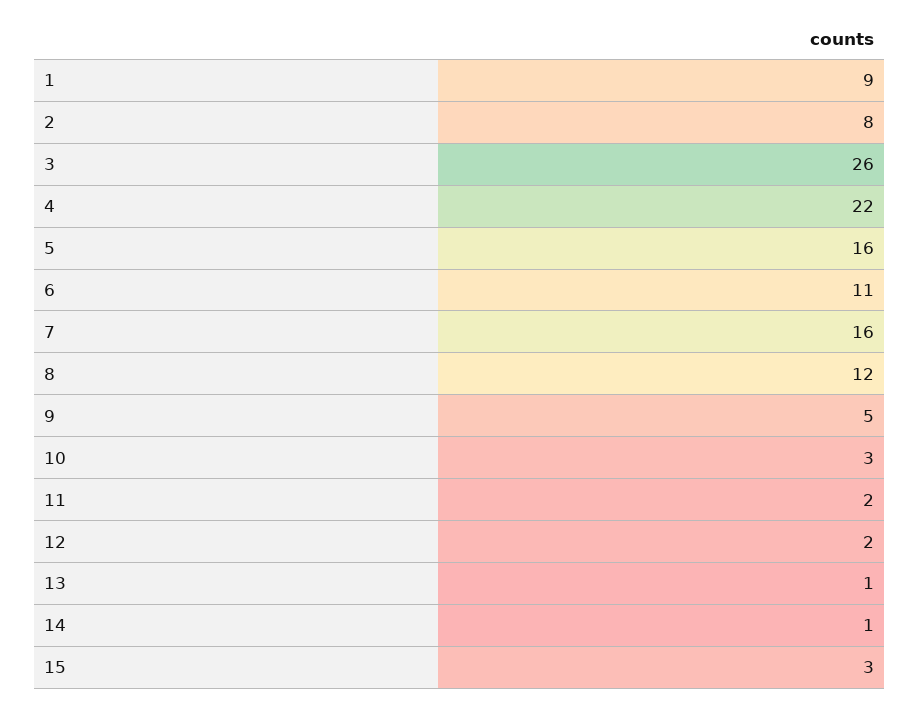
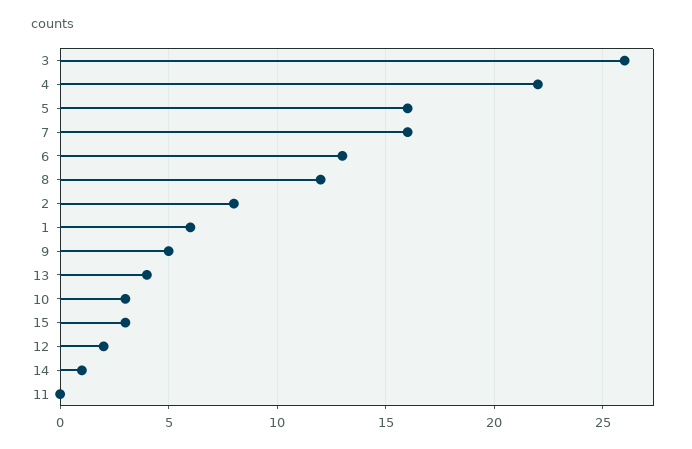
  {
-   "1": 9,
+   "1": 6,
    "2": 8,
    "3": 26,
    "4": 22,
    "5": 16,
-   "6": 11,
+   "6": 13,
    "7": 16,
    "8": 12,
    "9": 5,
    "10": 3,
-   "11": 2,
+   "11": 0,
    "12": 2,
-   "13": 1,
+   "13": 4,
    "14": 1,
    "15": 3
  }

